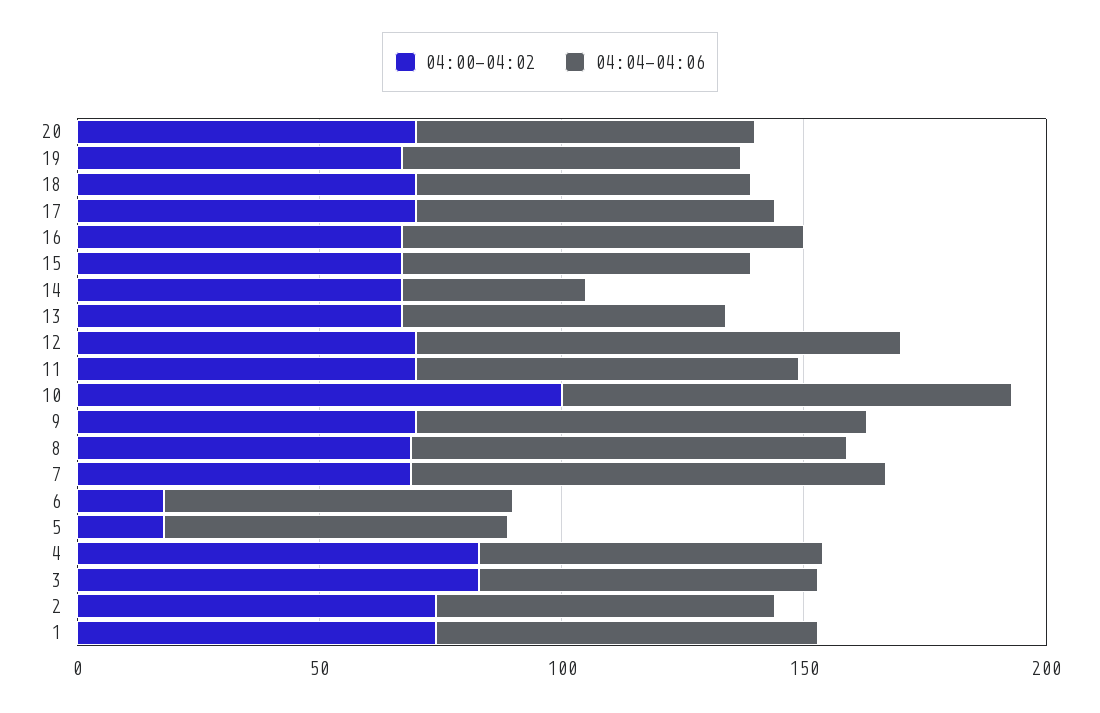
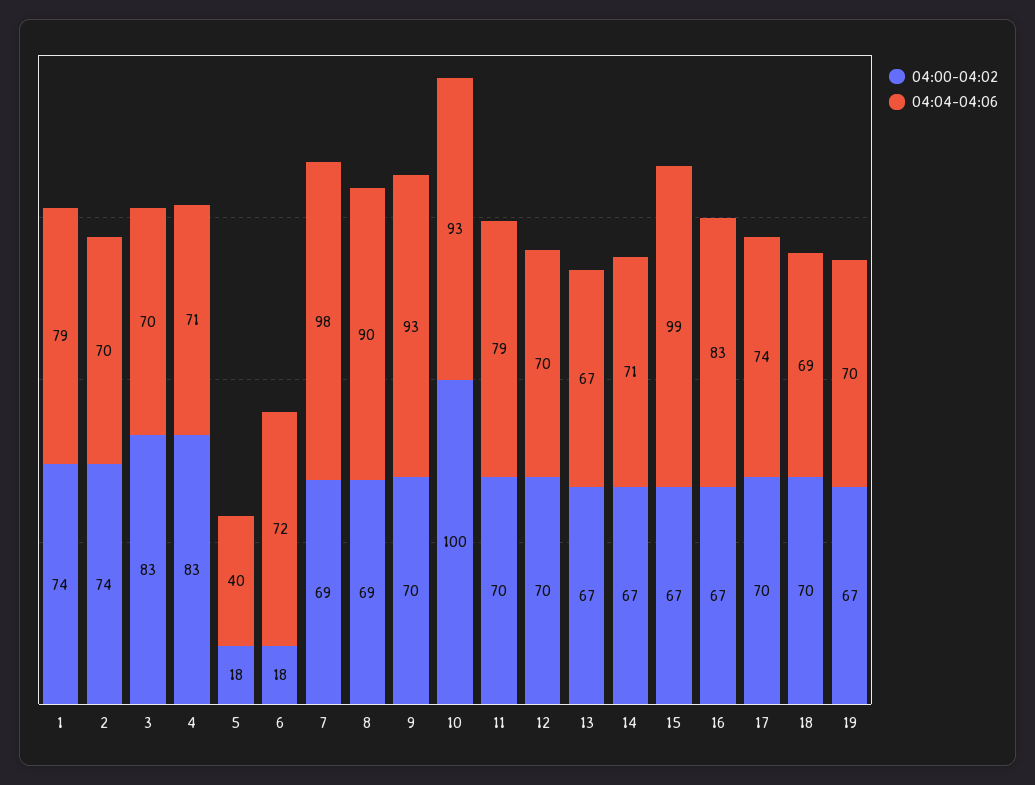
  {
    "04:00-04:02": {
-     "20": 70,
      "19": 67,
      "18": 70,
      "17": 70,
      "16": 67,
      "15": 67,
      "14": 67,
      "13": 67,
      "12": 70,
      "11": 70,
      "10": 100,
      "9": 70,
      "8": 69,
      "7": 69,
      "6": 18,
      "5": 18,
      "4": 83,
      "3": 83,
      "2": 74,
      "1": 74
    },
    "04:04-04:06": {
-     "20": 70,
      "19": 70,
      "18": 69,
      "17": 74,
      "16": 83,
-     "15": 70,
+     "15": 99,
-     "14": 40,
+     "14": 71,
      "13": 67,
-     "12": 100,
+     "12": 70,
      "11": 79,
      "10": 93,
      "9": 93,
      "8": 90,
      "7": 98,
      "6": 72,
-     "5": 70,
+     "5": 40,
      "4": 71,
      "3": 70,
      "2": 70,
      "1": 79
    }
  }

